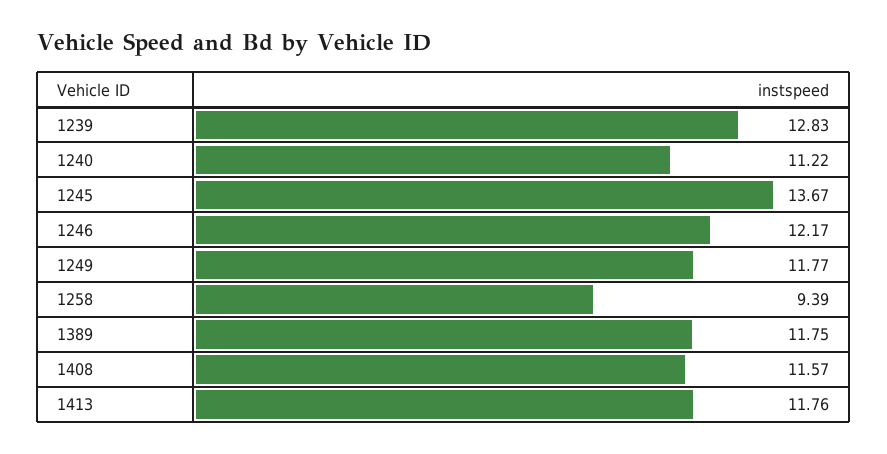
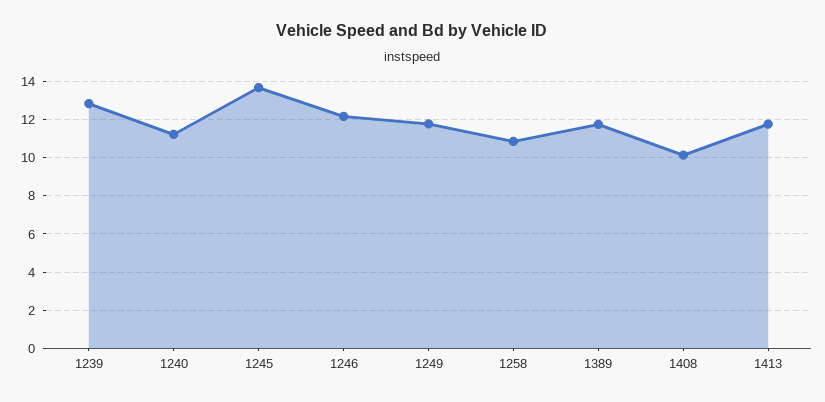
  {
    "1239": 12.83,
    "1240": 11.22,
    "1245": 13.67,
    "1246": 12.17,
    "1249": 11.77,
-   "1258": 9.39,
+   "1258": 11,
    "1389": 11.75,
-   "1408": 11.57,
+   "1408": 10,
    "1413": 11.76
  }

